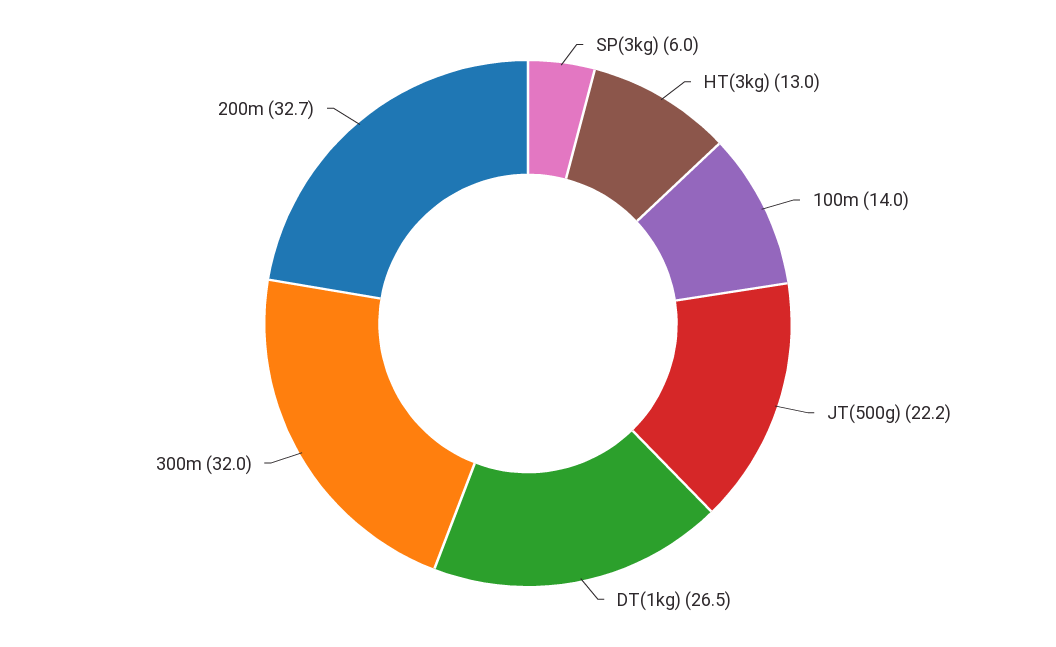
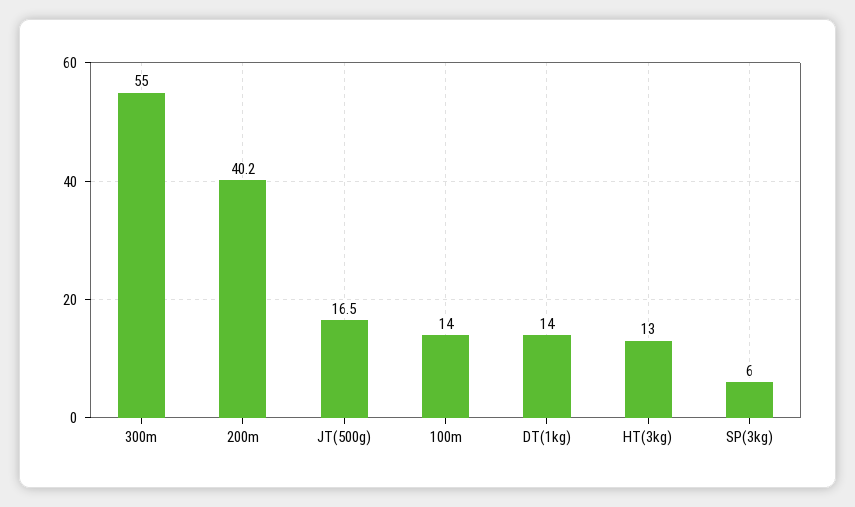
  {
    "SP(3kg)": 6,
    "HT(3kg)": 13,
    "100m": 14,
-   "JT(500g)": 22.2,
+   "JT(500g)": 16.5,
-   "DT(1kg)": 26.5,
+   "DT(1kg)": 14,
-   "300m": 32,
+   "300m": 55,
-   "200m": 32.7
+   "200m": 40.2
  }

